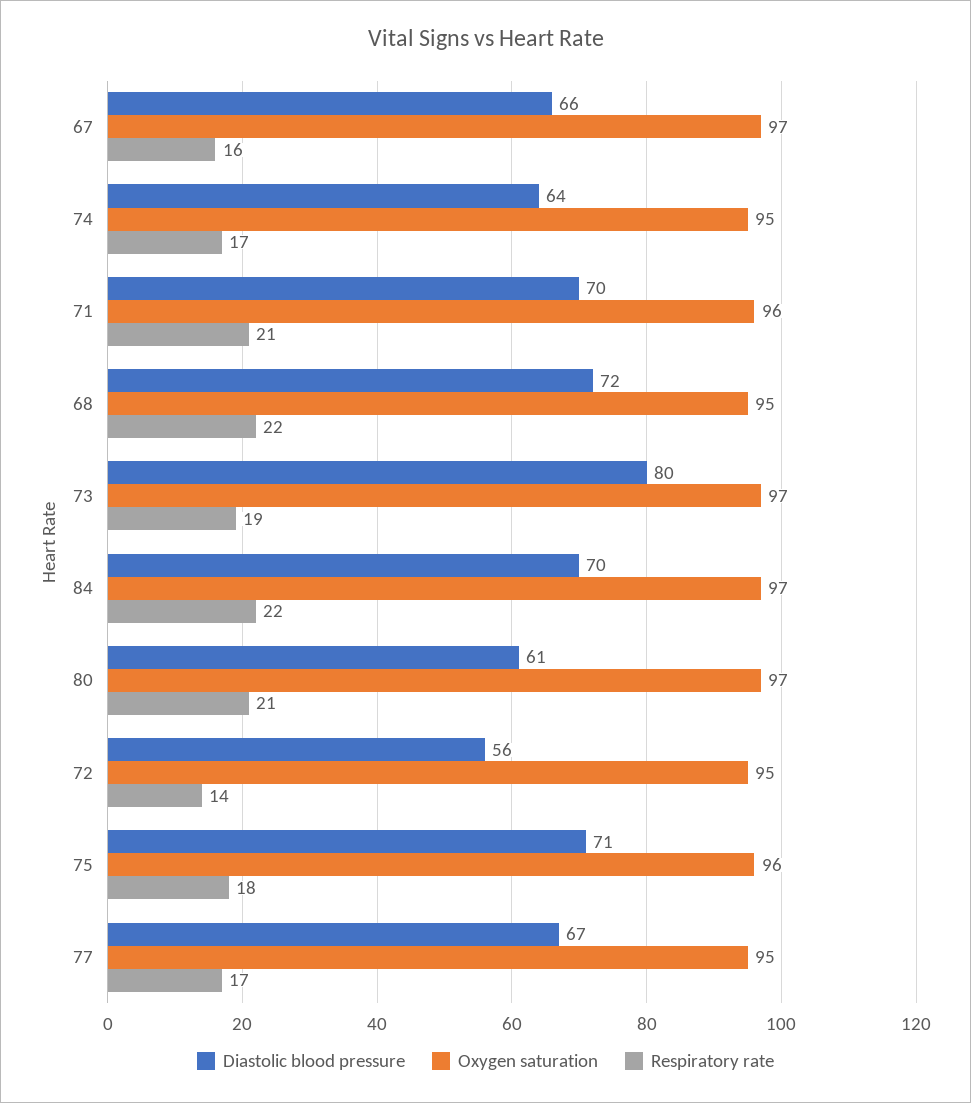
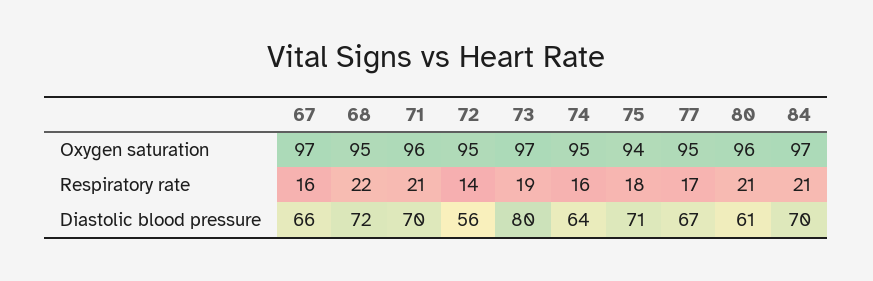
  {
    "Diastolic blood pressure": {
      "67": 66,
      "74": 64,
      "71": 70,
      "68": 72,
      "73": 80,
      "84": 70,
      "80": 61,
      "72": 56,
      "75": 71,
      "77": 67
    },
    "Oxygen saturation": {
      "67": 97,
      "74": 95,
      "71": 96,
      "68": 95,
      "73": 97,
      "84": 97,
-     "80": 97,
+     "80": 96,
      "72": 95,
-     "75": 96,
+     "75": 94,
      "77": 95
    },
    "Respiratory rate": {
      "67": 16,
-     "74": 17,
+     "74": 16,
      "71": 21,
      "68": 22,
      "73": 19,
-     "84": 22,
+     "84": 21,
      "80": 21,
      "72": 14,
      "75": 18,
      "77": 17
    }
  }

